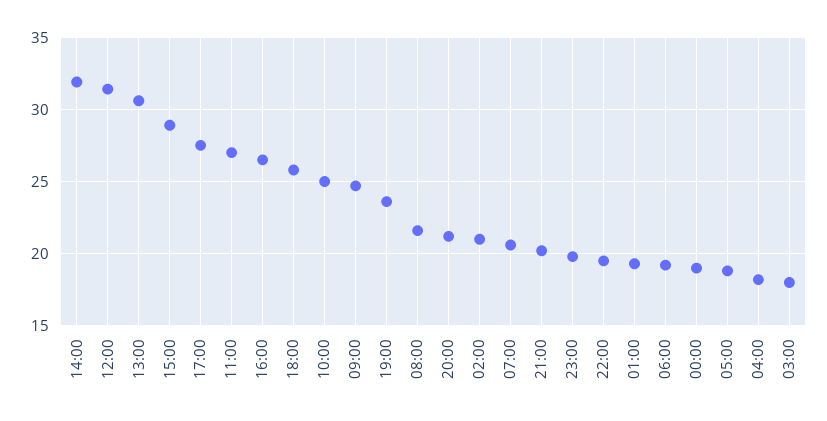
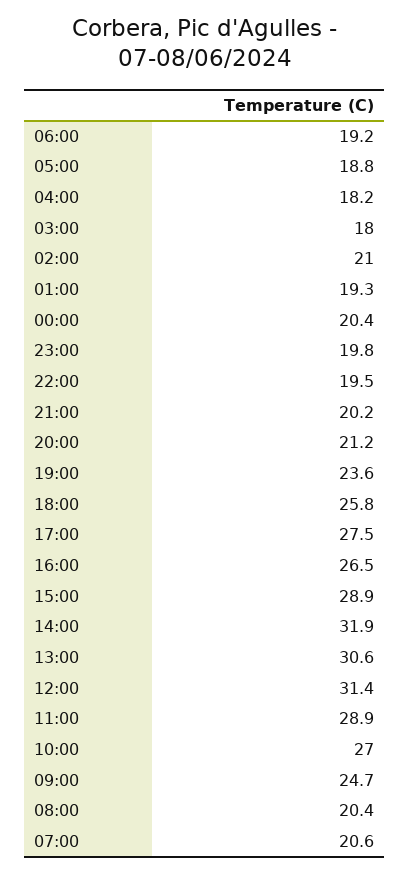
  {
    "14:00": 31.9,
    "12:00": 31.4,
    "13:00": 30.6,
    "15:00": 28.9,
    "17:00": 27.5,
-   "11:00": 27,
+   "11:00": 28.9,
    "16:00": 26.5,
    "18:00": 25.8,
-   "10:00": 25,
+   "10:00": 27,
    "09:00": 24.7,
    "19:00": 23.6,
-   "08:00": 21.5,
+   "08:00": 20.4,
    "20:00": 21.2,
    "02:00": 21,
    "07:00": 20.6,
    "21:00": 20.2,
    "23:00": 19.8,
    "22:00": 19.5,
    "01:00": 19.3,
    "06:00": 19.2,
-   "00:00": 19,
+   "00:00": 20.4,
    "05:00": 18.8,
    "04:00": 18.2,
    "03:00": 18
  }

